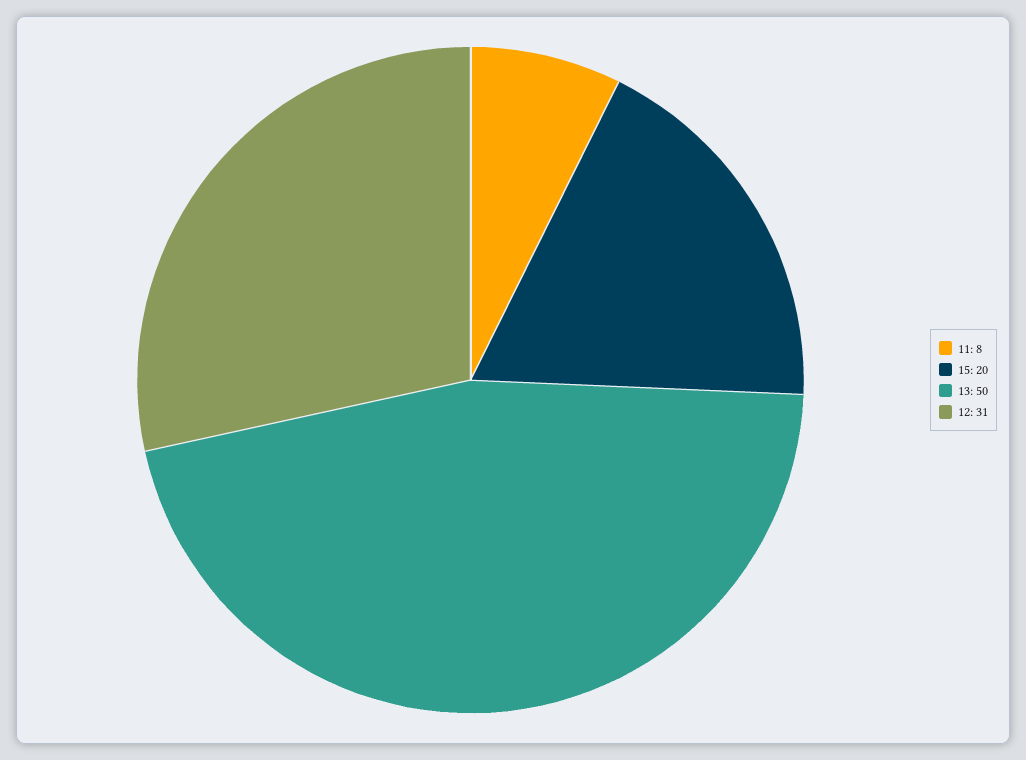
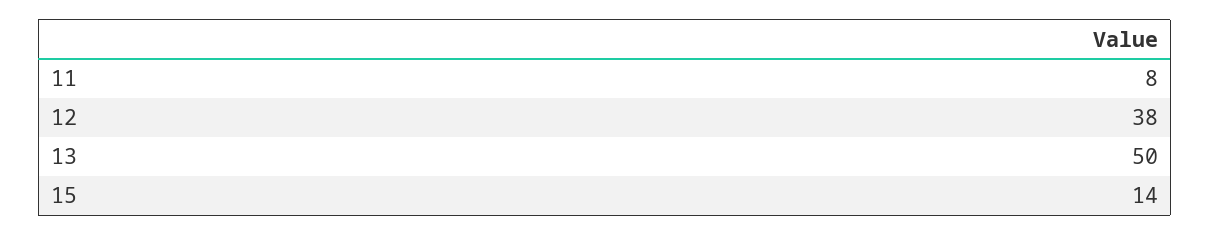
  {
    "11": 8,
-   "15": 20,
+   "15": 14,
    "13": 50,
-   "12": 31
+   "12": 38
  }

